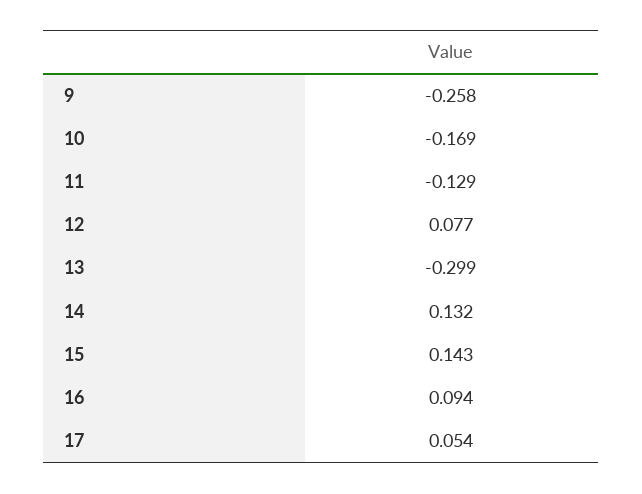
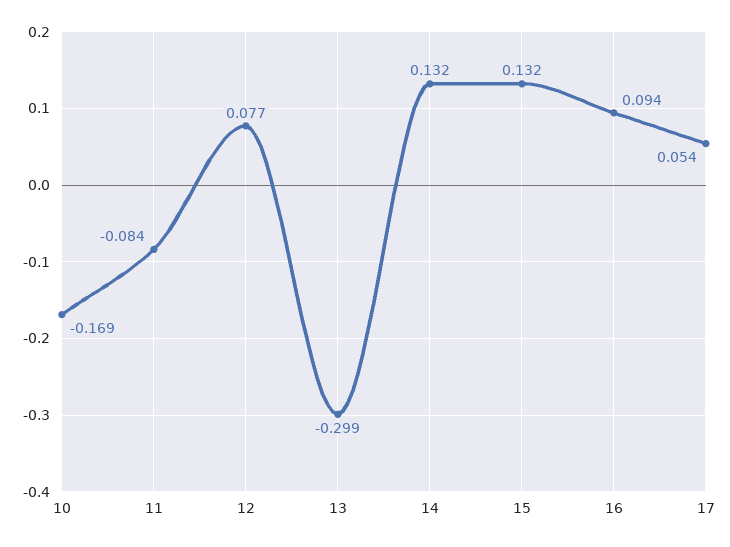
  {
-   "9": -0.258,
    "10": -0.169,
-   "11": -0.129,
+   "11": -0.084,
    "12": 0.077,
    "13": -0.299,
    "14": 0.132,
-   "15": 0.143,
+   "15": 0.132,
    "16": 0.094,
    "17": 0.054
  }

